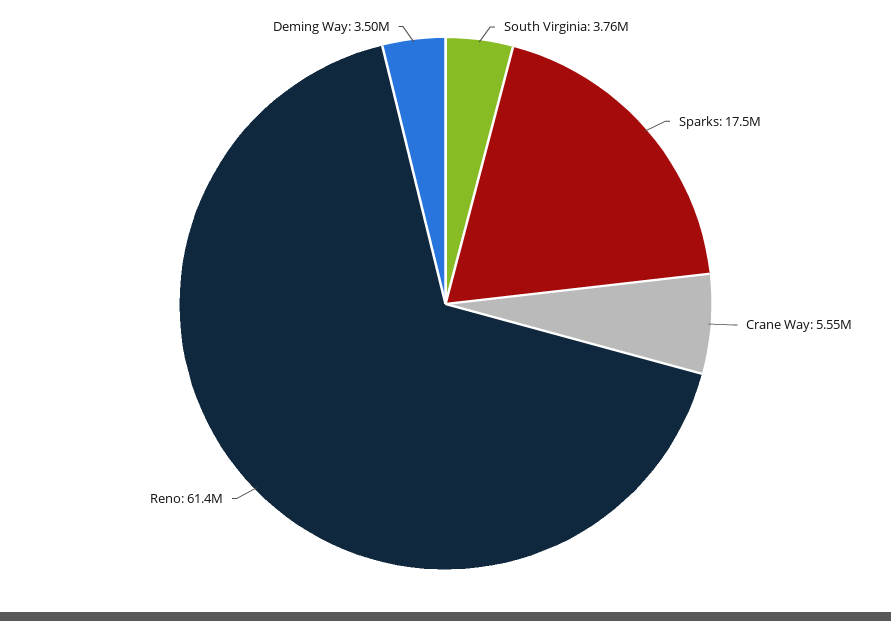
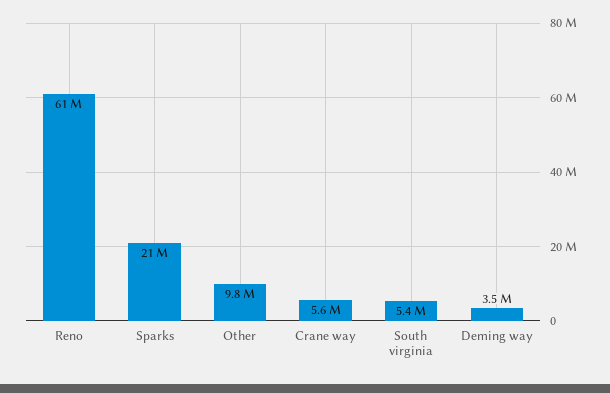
  {
-   "South Virginia": 3760000,
+   "South Virginia": 5400000,
-   "Sparks": 17500000,
+   "Sparks": 21000000,
    "Crane Way": 5550000,
    "Reno": 61400000,
-   "Deming Way": 3500000
+   "Deming Way": 3500000,
+   "Other": 9800000
  }

